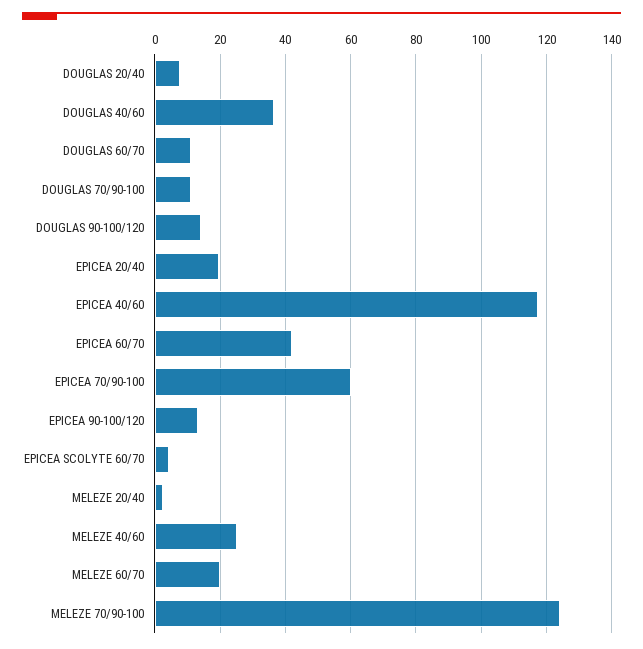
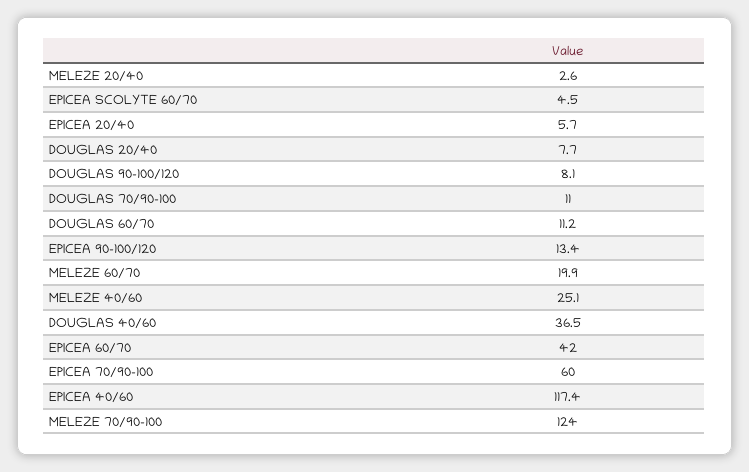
  {
    "DOUGLAS 20/40": 7.7,
    "DOUGLAS 40/60": 36.5,
    "DOUGLAS 60/70": 11.2,
    "DOUGLAS 70/90-100": 11,
-   "DOUGLAS 90-100/120": 14,
+   "DOUGLAS 90-100/120": 8.1,
-   "EPICEA 20/40": 20,
+   "EPICEA 20/40": 5.7,
    "EPICEA 40/60": 117.4,
    "EPICEA 60/70": 42,
    "EPICEA 70/90-100": 60,
    "EPICEA 90-100/120": 13.4,
    "EPICEA SCOLYTE 60/70": 4.5,
    "MELEZE 20/40": 2.6,
    "MELEZE 40/60": 25.1,
    "MELEZE 60/70": 19.9,
    "MELEZE 70/90-100": 124
  }

